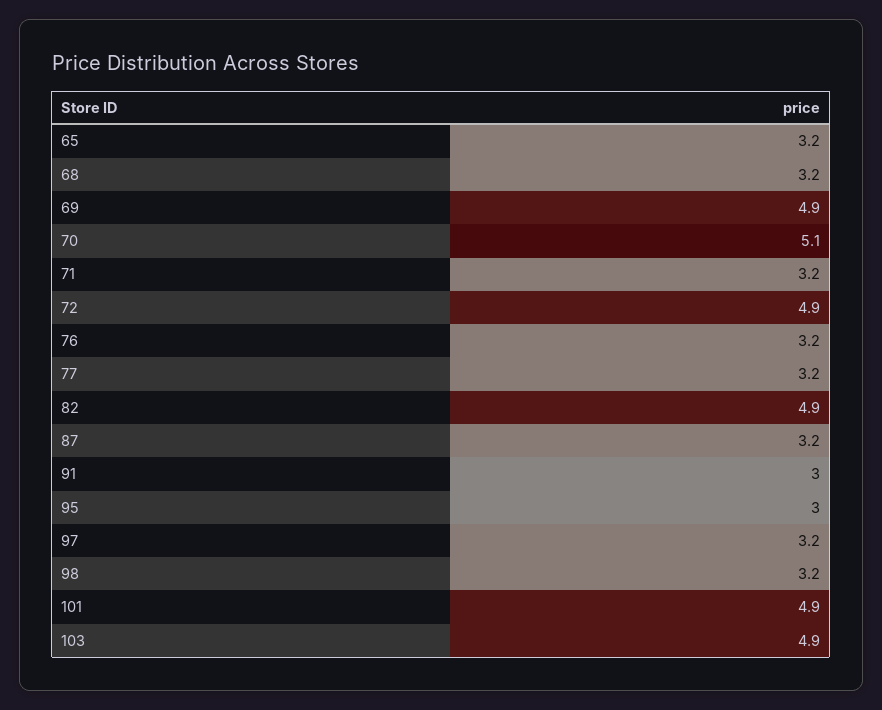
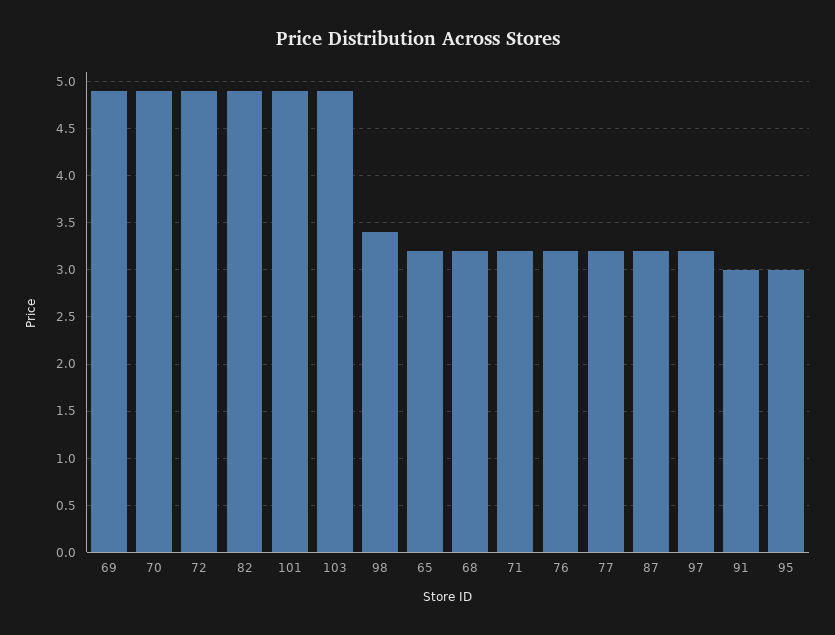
  {
    "65": 3.2,
    "68": 3.2,
    "69": 4.9,
-   "70": 5.1,
+   "70": 4.9,
    "71": 3.2,
    "72": 4.9,
    "76": 3.2,
    "77": 3.2,
    "82": 4.9,
    "87": 3.2,
    "91": 3,
    "95": 3,
    "97": 3.2,
-   "98": 3.2,
+   "98": 3.4,
    "101": 4.9,
    "103": 4.9
  }

